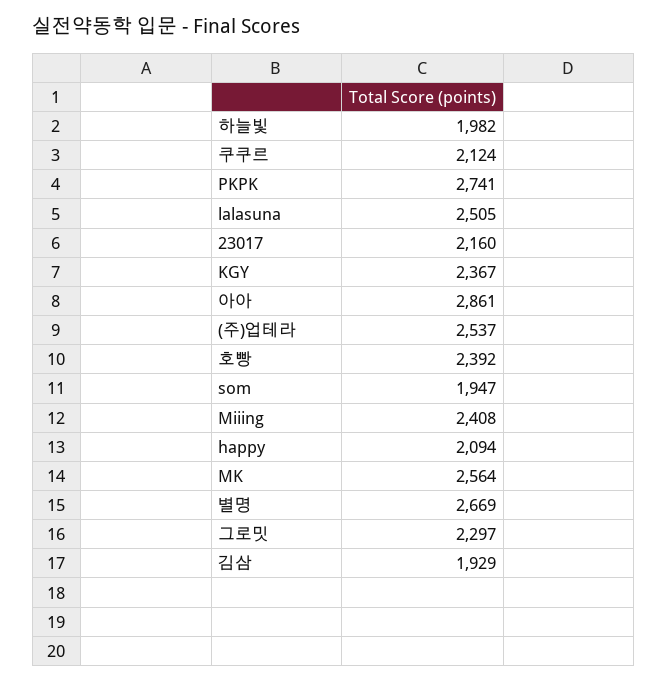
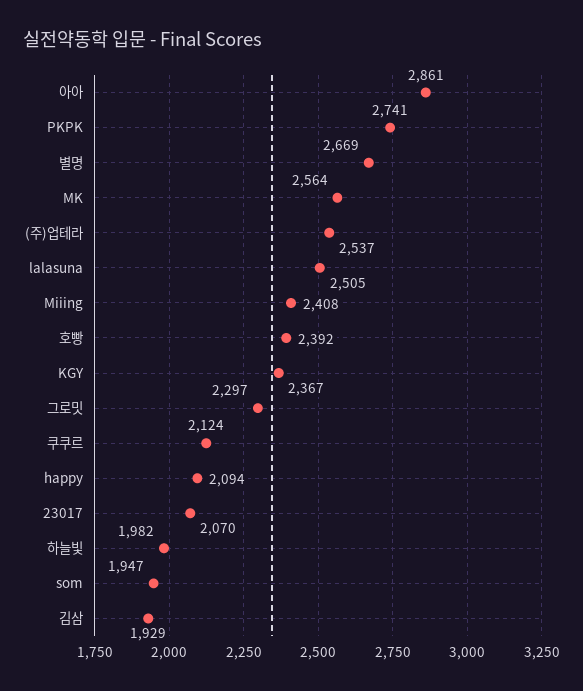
  {
    "하늘빛": 1982,
    "쿠쿠르": 2124,
    "PKPK": 2741,
    "lalasuna": 2505,
-   "23017": 2160,
+   "23017": 2070,
    "KGY": 2367,
    "아아": 2861,
    "(주)업테라": 2537,
    "호빵": 2392,
    "som": 1947,
    "Miiing": 2408,
    "happy": 2094,
    "MK": 2564,
    "별명": 2669,
    "그로밋": 2297,
    "김삼": 1929
  }

